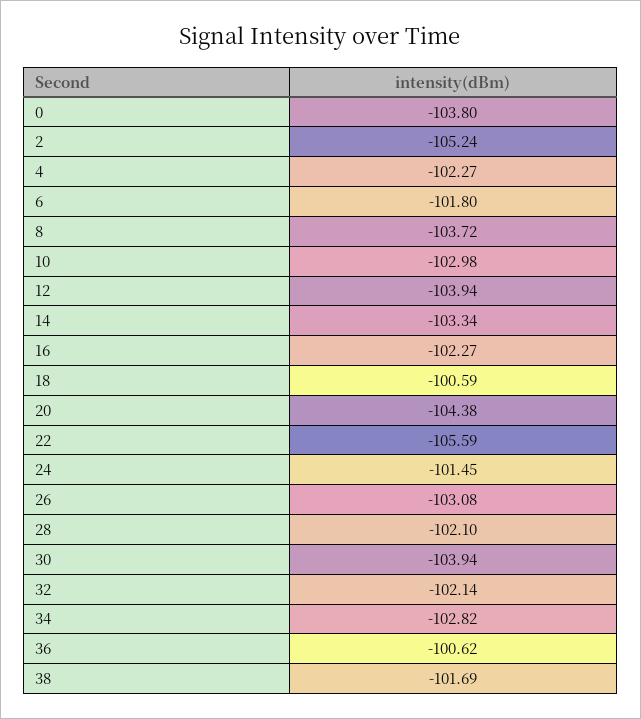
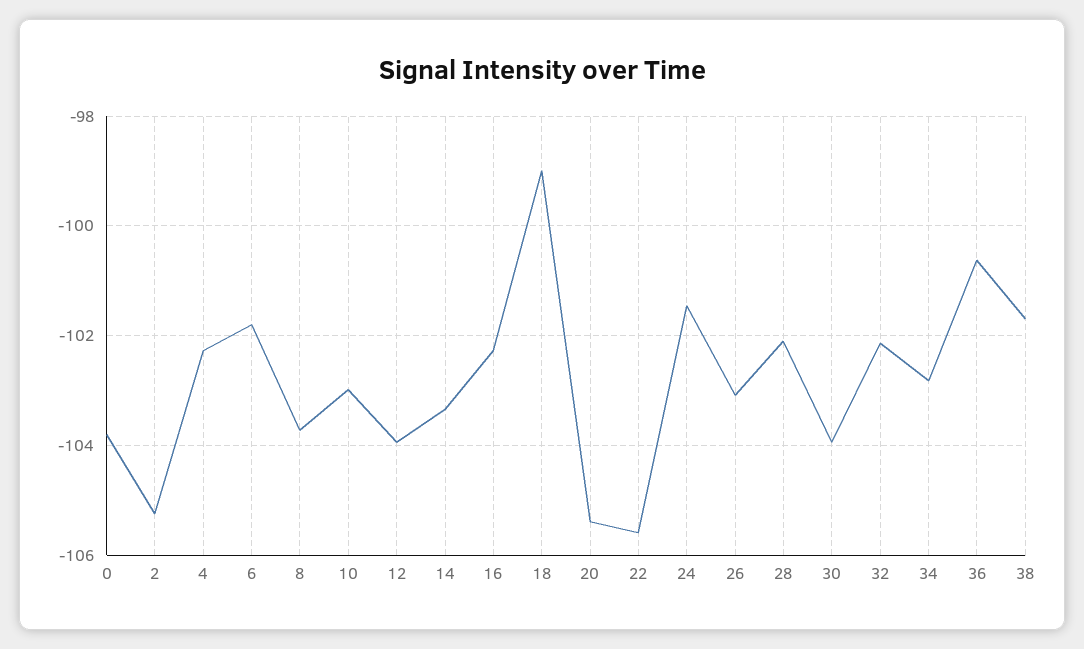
  {
    "0": -103.8,
    "2": -105.24,
    "4": -102.27,
    "6": -101.8,
    "8": -103.72,
    "10": -102.98,
    "12": -103.94,
    "14": -103.34,
    "16": -102.27,
-   "18": -100.59,
+   "18": -99,
-   "20": -104.38,
+   "20": -105.4,
    "22": -105.59,
    "24": -101.45,
    "26": -103.08,
    "28": -102.1,
    "30": -103.94,
    "32": -102.14,
    "34": -102.82,
    "36": -100.62,
    "38": -101.69
  }

